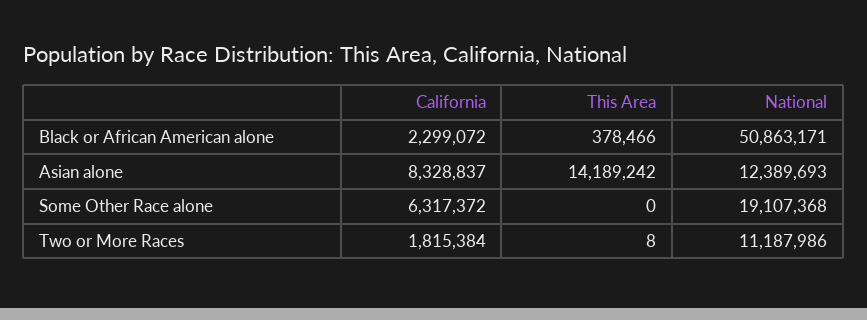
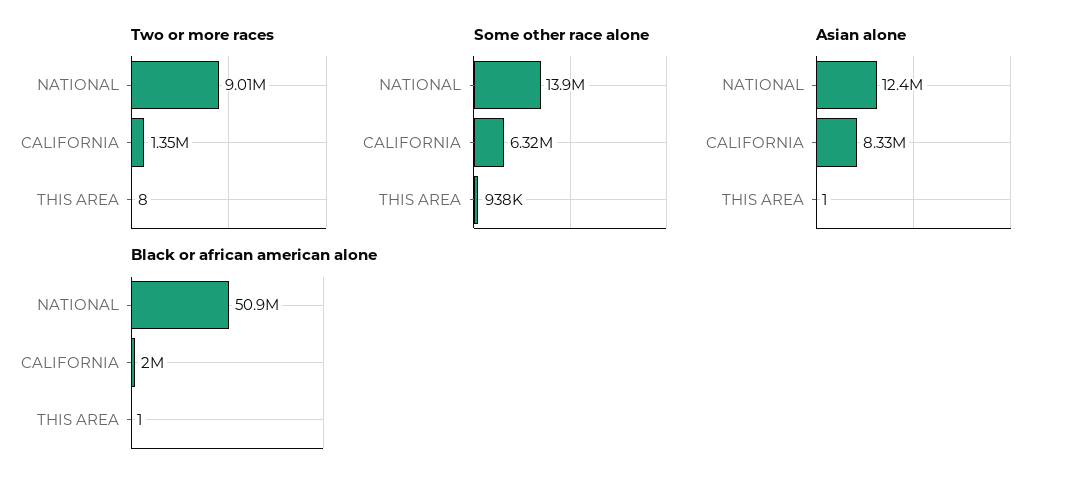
  {
    "Black or African American alone": {
-     "California": 2299072,
+     "California": 2000000,
-     "This Area": 378466,
+     "This Area": 1,
      "National": 50863171
    },
    "Asian alone": {
      "California": 8328837,
-     "This Area": 14189242,
+     "This Area": 1,
      "National": 12389693
    },
    "Some Other Race alone": {
      "California": 6317372,
-     "This Area": 0,
+     "This Area": 938000,
-     "National": 19107368
+     "National": 13900000
    },
    "Two or More Races": {
-     "California": 1815384,
+     "California": 1350000,
      "This Area": 8,
-     "National": 11187986
+     "National": 9010000
    }
  }

